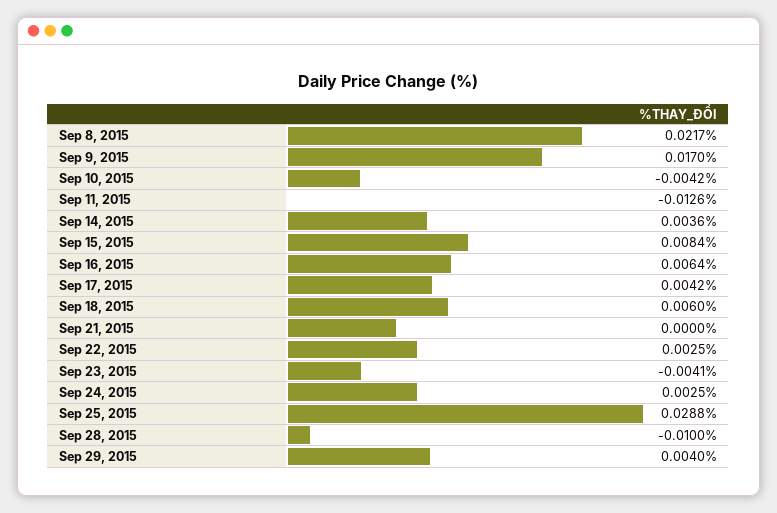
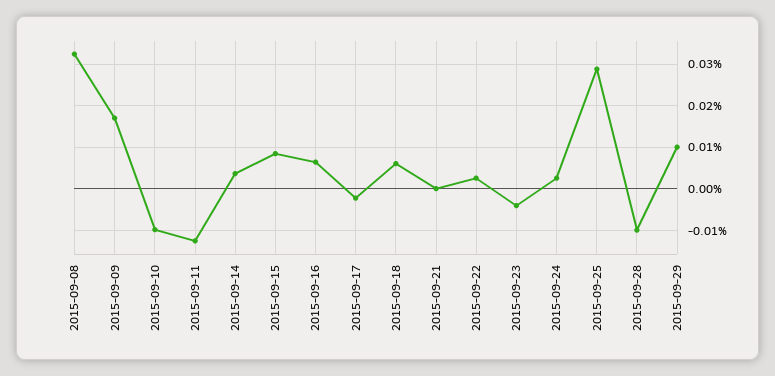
  {
-   "Sep 8, 2015": 0.0217,
+   "Sep 8, 2015": 0.032,
    "Sep 9, 2015": 0.017,
-   "Sep 10, 2015": -0.0042,
+   "Sep 10, 2015": -0.01,
    "Sep 11, 2015": -0.0126,
    "Sep 14, 2015": 0.0036,
    "Sep 15, 2015": 0.0084,
    "Sep 16, 2015": 0.0064,
-   "Sep 17, 2015": 0.0042,
+   "Sep 17, 2015": -0.002,
    "Sep 18, 2015": 0.006,
    "Sep 21, 2015": 0,
    "Sep 22, 2015": 0.0025,
    "Sep 23, 2015": -0.0041,
    "Sep 24, 2015": 0.0025,
    "Sep 25, 2015": 0.0288,
    "Sep 28, 2015": -0.01,
-   "Sep 29, 2015": 0.004
+   "Sep 29, 2015": 0.01
  }

